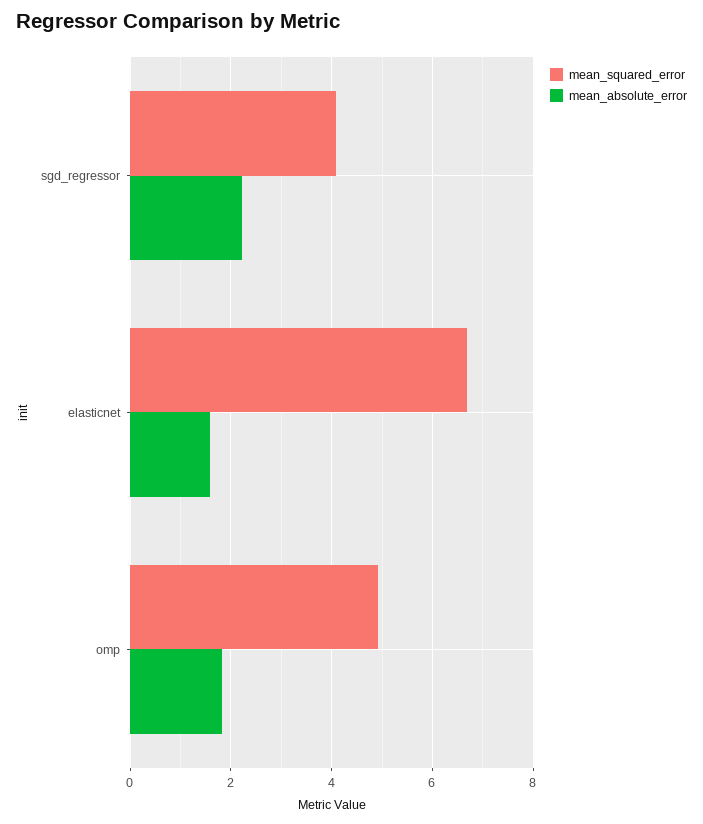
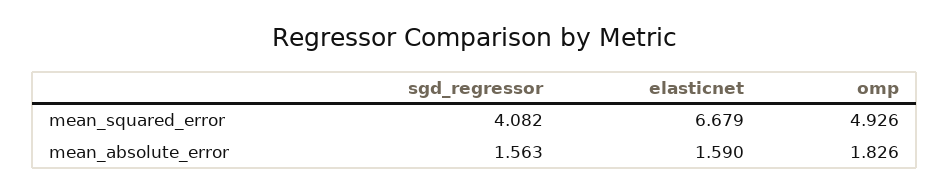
  {
    "mean_squared_error": {
      "sgd_regressor": 4.082,
      "elasticnet": 6.679,
      "omp": 4.926
    },
    "mean_absolute_error": {
-     "sgd_regressor": 2.2,
+     "sgd_regressor": 1.563,
      "elasticnet": 1.59,
      "omp": 1.826
    }
  }

